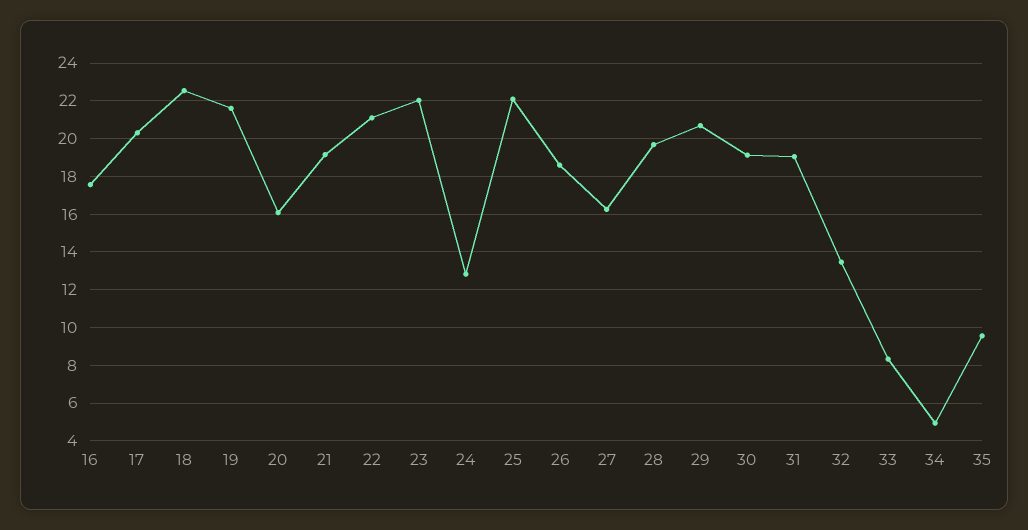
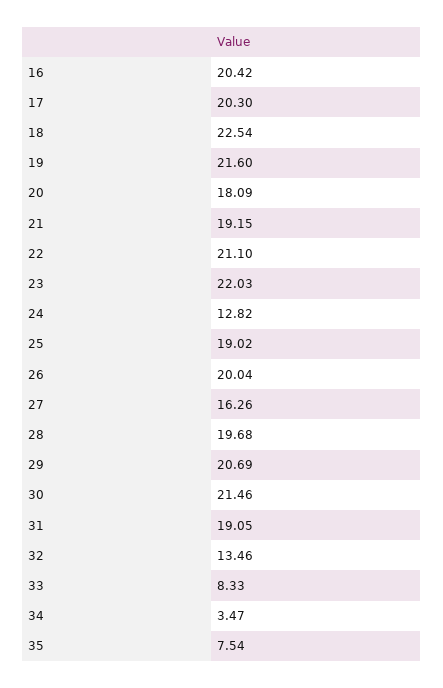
  {
-   "16": 17.5,
+   "16": 20.42,
    "17": 20.3,
    "18": 22.54,
    "19": 21.6,
-   "20": 16,
+   "20": 18.09,
    "21": 19.15,
    "22": 21.1,
    "23": 22.03,
    "24": 12.82,
-   "25": 22,
+   "25": 19.02,
-   "26": 18.5,
+   "26": 20.04,
    "27": 16.26,
    "28": 19.68,
    "29": 20.69,
-   "30": 19,
+   "30": 21.46,
    "31": 19.05,
    "32": 13.46,
    "33": 8.33,
-   "34": 5,
+   "34": 3.47,
-   "35": 9.5
+   "35": 7.54
  }

